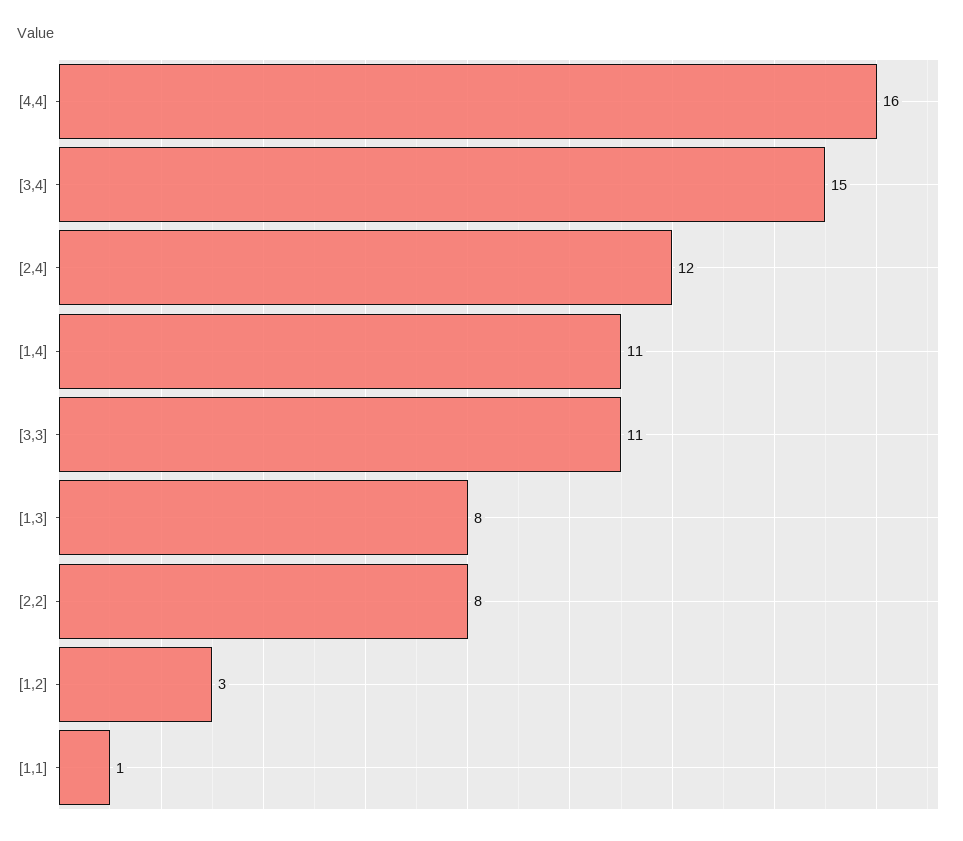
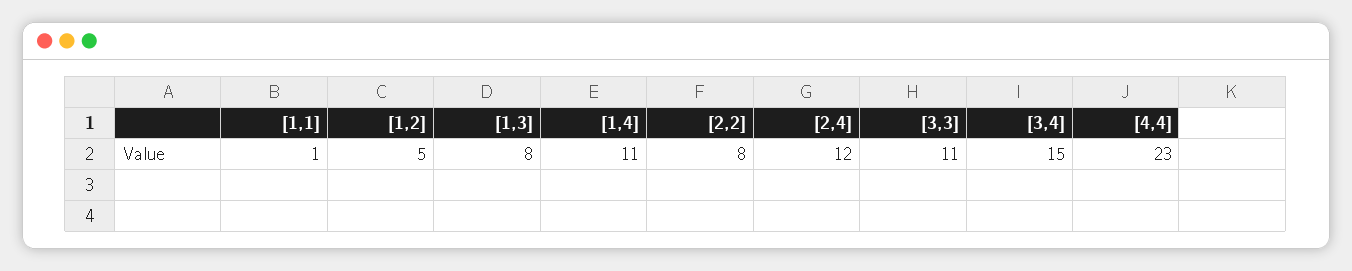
  {
-   "[4,4]": 16,
+   "[4,4]": 23,
    "[3,4]": 15,
    "[2,4]": 12,
    "[1,4]": 11,
    "[3,3]": 11,
    "[1,3]": 8,
    "[2,2]": 8,
-   "[1,2]": 3,
+   "[1,2]": 5,
    "[1,1]": 1
  }

